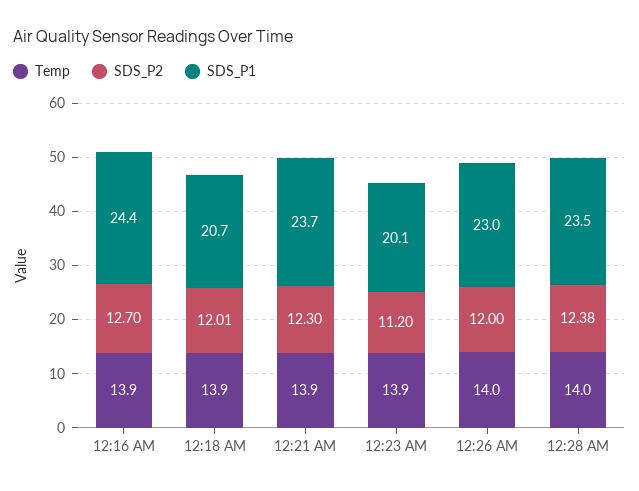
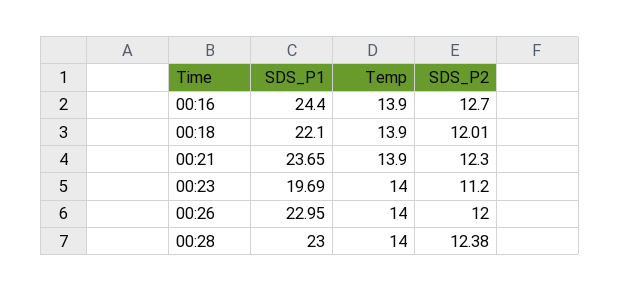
  {
    "Temp": {
      "12:16 AM": 13.9,
      "12:18 AM": 13.9,
      "12:21 AM": 13.9,
-     "12:23 AM": 13.9,
+     "12:23 AM": 14,
      "12:26 AM": 14,
      "12:28 AM": 14
    },
    "SDS_P2": {
      "12:16 AM": 12.7,
      "12:18 AM": 12.01,
      "12:21 AM": 12.3,
      "12:23 AM": 11.2,
      "12:26 AM": 12,
      "12:28 AM": 12.38
    },
    "SDS_P1": {
      "12:16 AM": 24.4,
-     "12:18 AM": 20.7,
+     "12:18 AM": 22.1,
      "12:21 AM": 23.65,
-     "12:23 AM": 20.1,
+     "12:23 AM": 19.69,
      "12:26 AM": 22.95,
-     "12:28 AM": 23.5
+     "12:28 AM": 23
    }
  }

